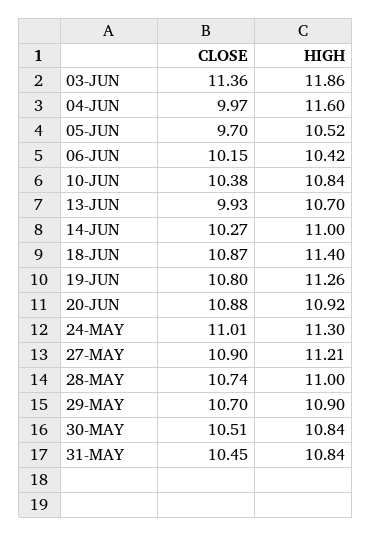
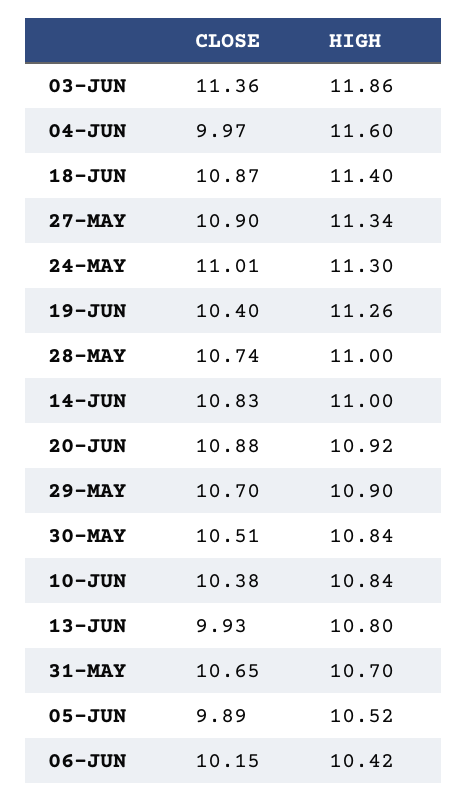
  {
    "CLOSE": {
      "03-JUN": 11.36,
      "04-JUN": 9.97,
-     "05-JUN": 9.7,
+     "05-JUN": 9.89,
      "06-JUN": 10.15,
      "10-JUN": 10.38,
      "13-JUN": 9.93,
-     "14-JUN": 10.27,
+     "14-JUN": 10.83,
      "18-JUN": 10.87,
-     "19-JUN": 10.8,
+     "19-JUN": 10.4,
      "20-JUN": 10.88,
      "24-MAY": 11.01,
      "27-MAY": 10.9,
      "28-MAY": 10.74,
      "29-MAY": 10.7,
      "30-MAY": 10.51,
-     "31-MAY": 10.45
+     "31-MAY": 10.65
    },
    "HIGH": {
      "03-JUN": 11.86,
      "04-JUN": 11.6,
      "05-JUN": 10.52,
      "06-JUN": 10.42,
      "10-JUN": 10.84,
-     "13-JUN": 10.7,
+     "13-JUN": 10.8,
      "14-JUN": 11,
      "18-JUN": 11.4,
      "19-JUN": 11.26,
      "20-JUN": 10.92,
      "24-MAY": 11.3,
-     "27-MAY": 11.21,
+     "27-MAY": 11.34,
      "28-MAY": 11,
      "29-MAY": 10.9,
      "30-MAY": 10.84,
-     "31-MAY": 10.84
+     "31-MAY": 10.7
    }
  }

